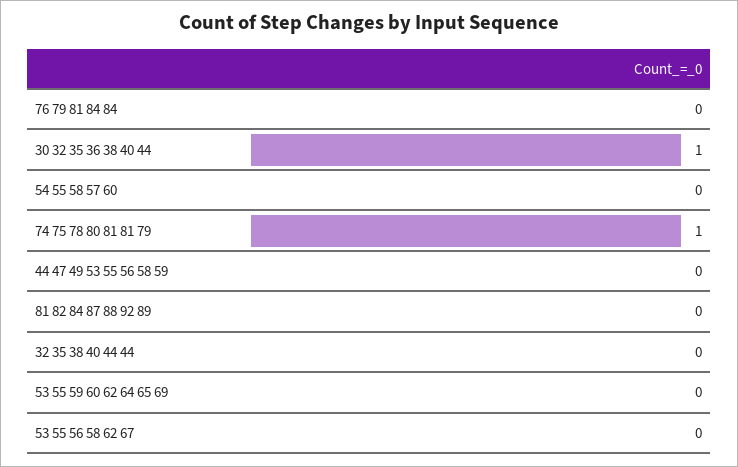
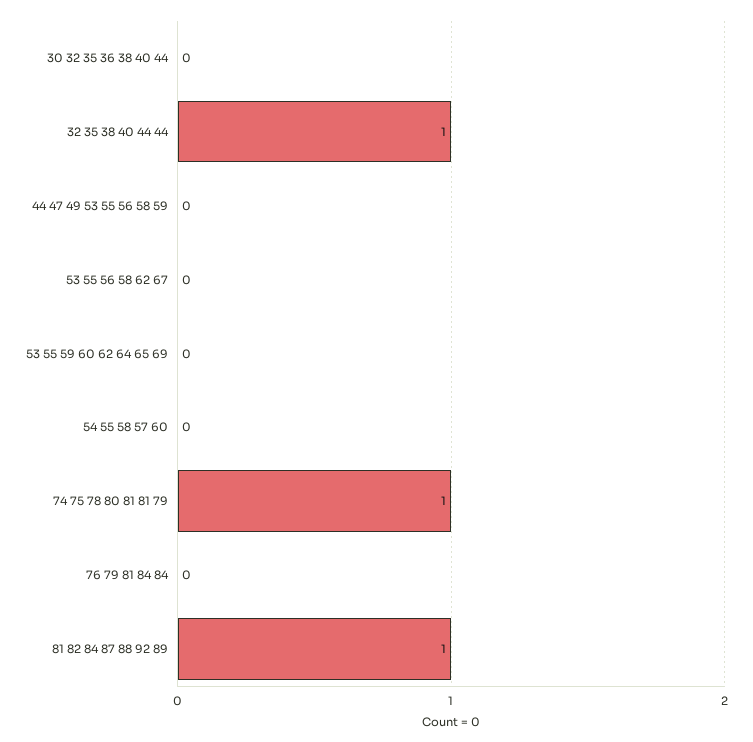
  {
    "76 79 81 84 84": 0,
-   "30 32 35 36 38 40 44": 1,
+   "30 32 35 36 38 40 44": 0,
    "54 55 58 57 60": 0,
    "74 75 78 80 81 81 79": 1,
    "44 47 49 53 55 56 58 59": 0,
-   "81 82 84 87 88 92 89": 0,
+   "81 82 84 87 88 92 89": 1,
-   "32 35 38 40 44 44": 0,
+   "32 35 38 40 44 44": 1,
    "53 55 59 60 62 64 65 69": 0,
    "53 55 56 58 62 67": 0
  }

